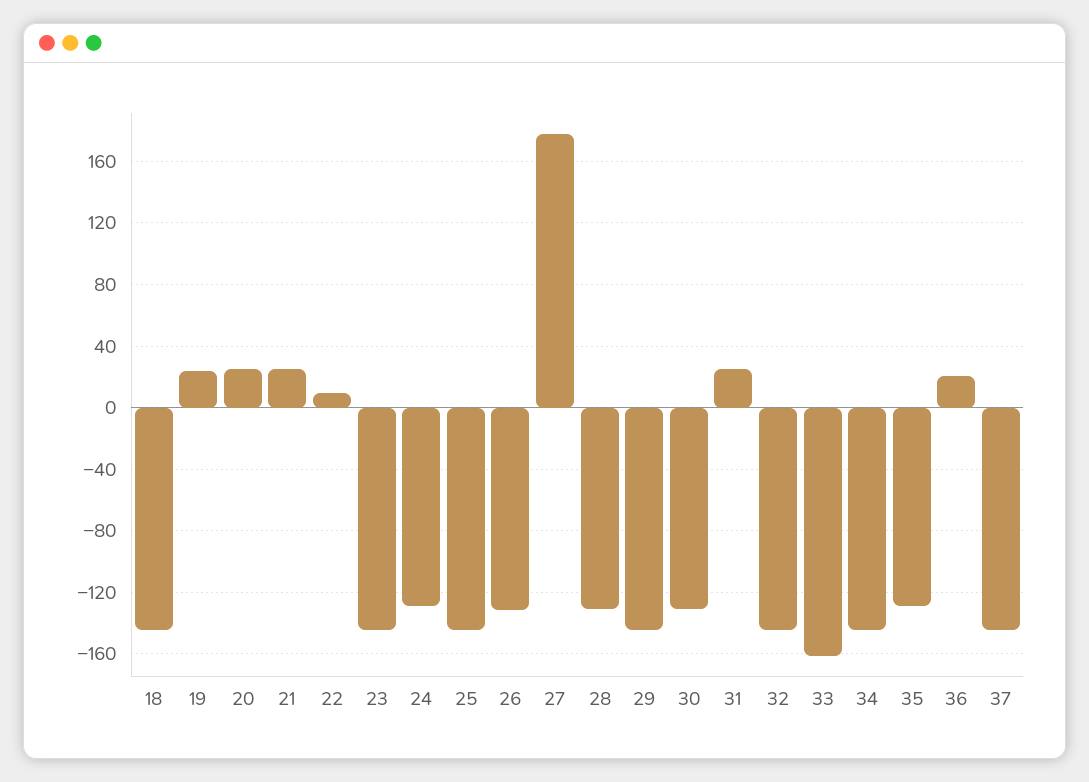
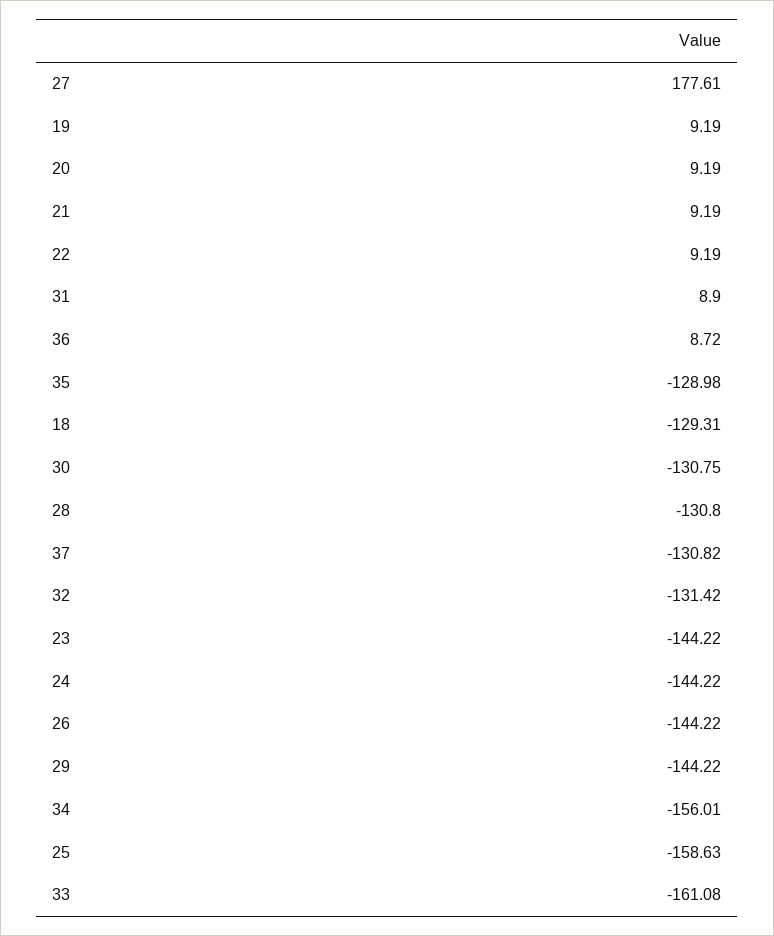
  {
-   "18": -145,
+   "18": -129.31,
-   "19": 25,
+   "19": 9.19,
-   "20": 25,
+   "20": 9.19,
-   "21": 25,
+   "21": 9.19,
    "22": 9.19,
    "23": -144.22,
-   "24": -130,
+   "24": -144.22,
-   "25": -145,
+   "25": -158.63,
-   "26": -130,
+   "26": -144.22,
    "27": 177.61,
    "28": -130.8,
    "29": -144.22,
    "30": -130.75,
-   "31": 25,
+   "31": 8.9,
-   "32": -145,
+   "32": -131.42,
    "33": -161.08,
-   "34": -145,
+   "34": -156.01,
    "35": -128.98,
-   "36": 20,
+   "36": 8.72,
-   "37": -145
+   "37": -130.82
  }

